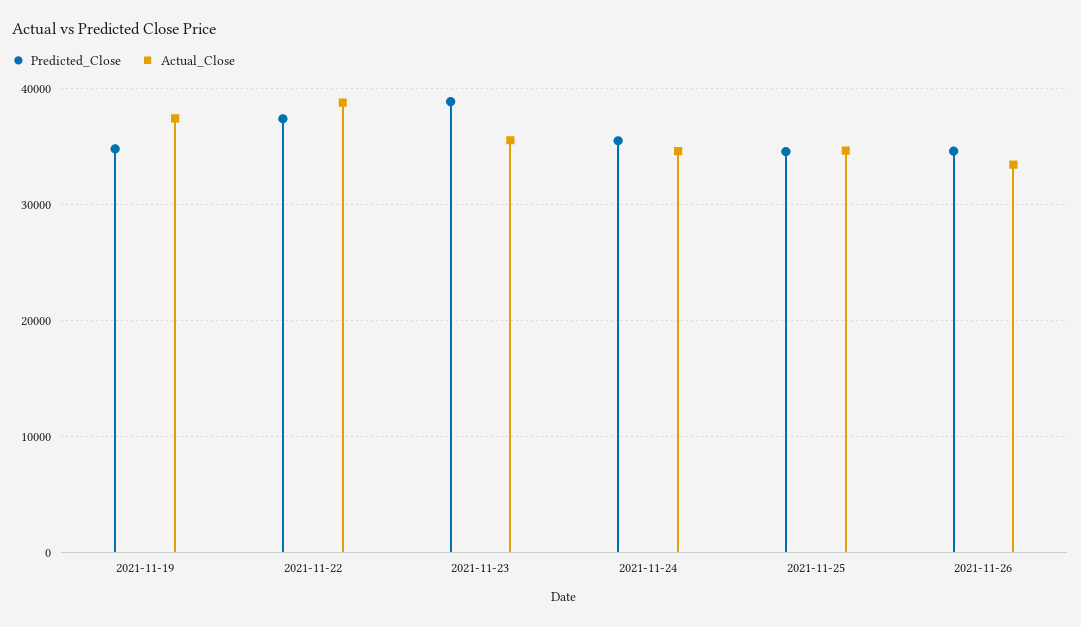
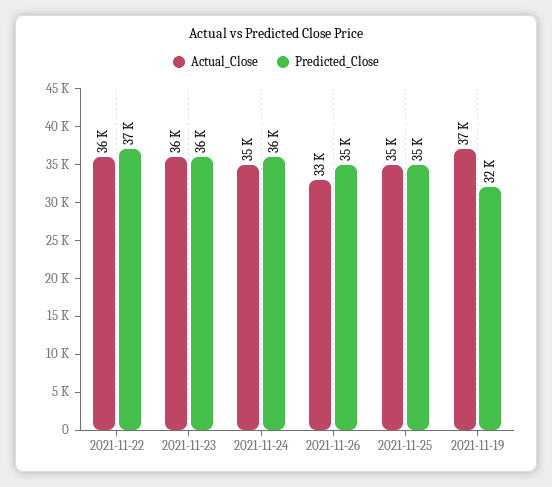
  {
    "Predicted_Close": {
-     "2021-11-19": 35000,
+     "2021-11-19": 32000,
      "2021-11-22": 37000,
-     "2021-11-23": 39000,
+     "2021-11-23": 36000,
      "2021-11-24": 36000,
      "2021-11-25": 35000,
      "2021-11-26": 35000
    },
    "Actual_Close": {
      "2021-11-19": 37000,
-     "2021-11-22": 39000,
+     "2021-11-22": 36000,
      "2021-11-23": 36000,
      "2021-11-24": 35000,
      "2021-11-25": 35000,
      "2021-11-26": 33000
    }
  }

